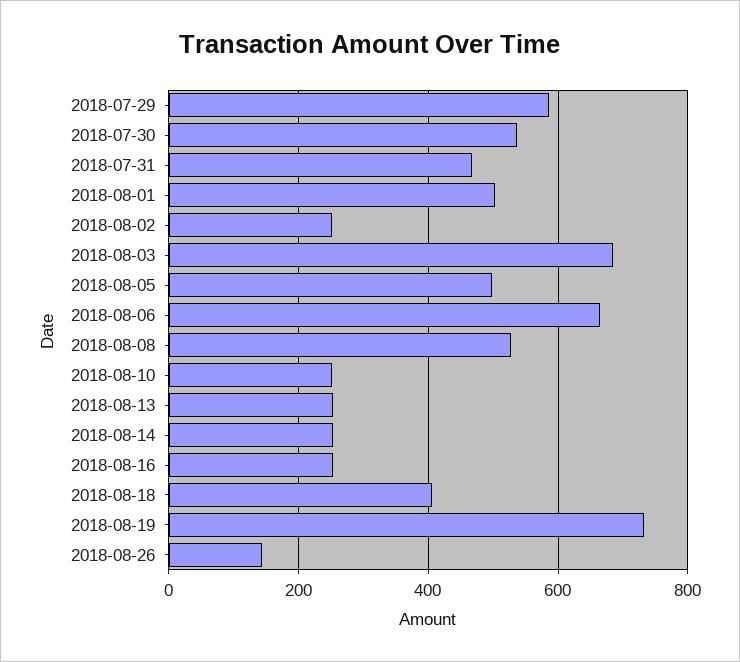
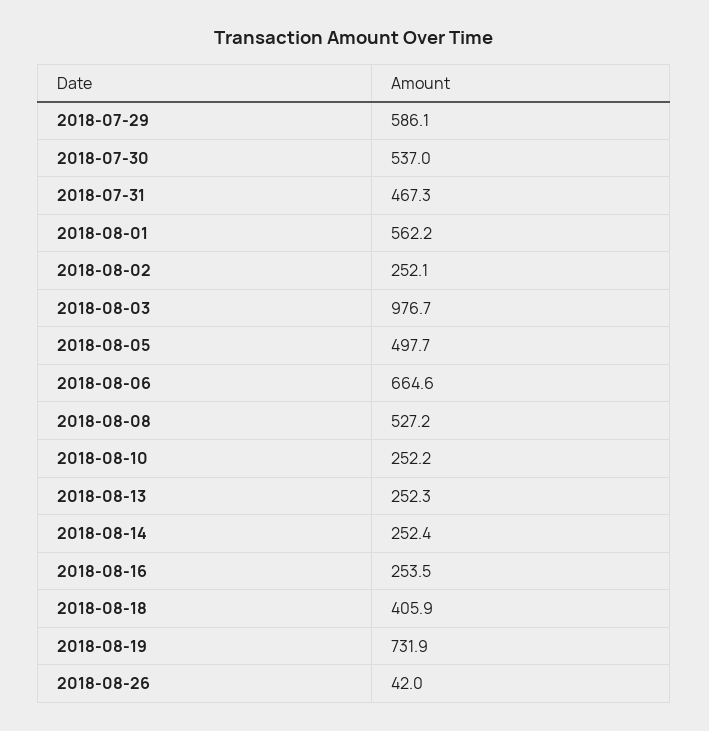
  {
    "2018-07-29": 586.1,
    "2018-07-30": 537,
    "2018-07-31": 467.3,
-   "2018-08-01": 500,
+   "2018-08-01": 562.2,
    "2018-08-02": 252.1,
-   "2018-08-03": 680,
+   "2018-08-03": 976.7,
    "2018-08-05": 497.7,
    "2018-08-06": 664.6,
    "2018-08-08": 527.2,
    "2018-08-10": 252.2,
    "2018-08-13": 252.3,
    "2018-08-14": 252.4,
    "2018-08-16": 253.5,
    "2018-08-18": 405.9,
    "2018-08-19": 731.9,
-   "2018-08-26": 140
+   "2018-08-26": 42
  }

